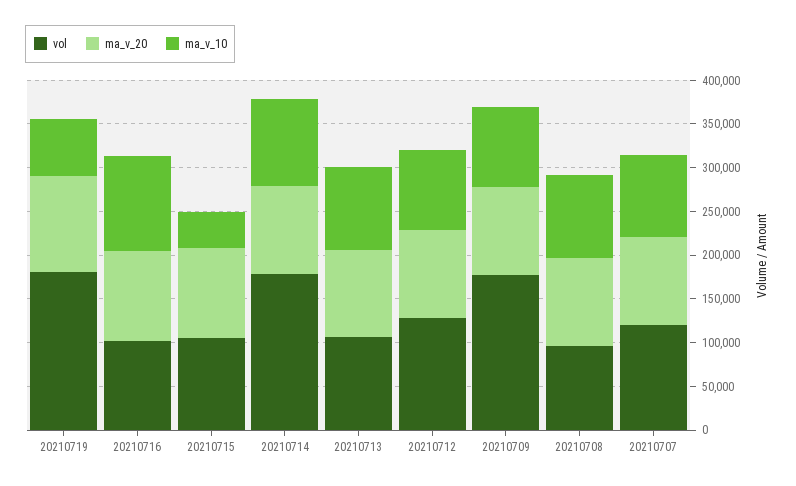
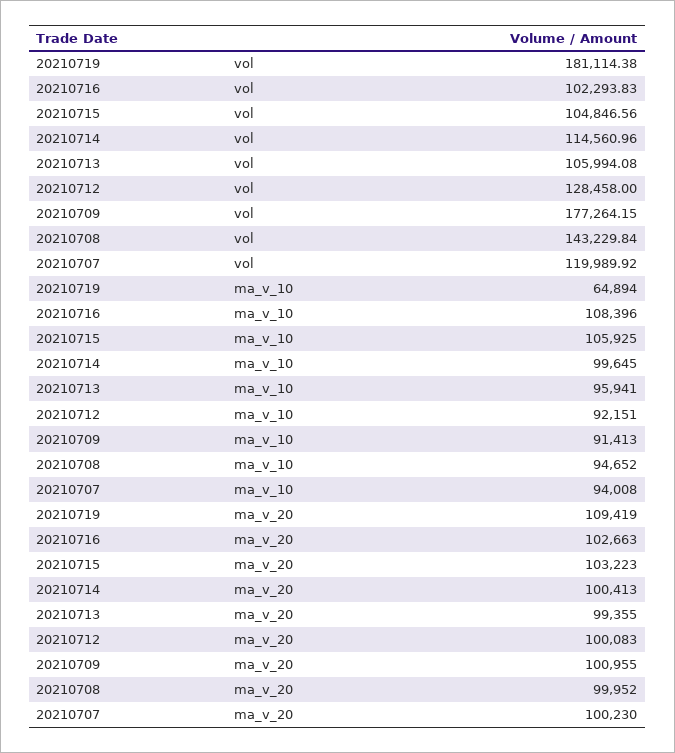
  {
    "vol": {
      "20210719": 181114.38,
      "20210716": 102293.83,
      "20210715": 104846.56,
-     "20210714": 180000,
+     "20210714": 114560.96,
      "20210713": 105994.08,
      "20210712": 128458,
      "20210709": 177264.15,
-     "20210708": 100000,
+     "20210708": 143229.84,
      "20210707": 119989.92
    },
    "ma_v_20": {
      "20210719": 109419,
      "20210716": 102663,
      "20210715": 103223,
      "20210714": 100413,
      "20210713": 99355,
      "20210712": 100083,
      "20210709": 100955,
      "20210708": 99952,
      "20210707": 100230
    },
    "ma_v_10": {
      "20210719": 64894,
      "20210716": 108396,
-     "20210715": 40000,
+     "20210715": 105925,
      "20210714": 99645,
      "20210713": 95941,
      "20210712": 92151,
      "20210709": 91413,
      "20210708": 94652,
      "20210707": 94008
    }
  }

